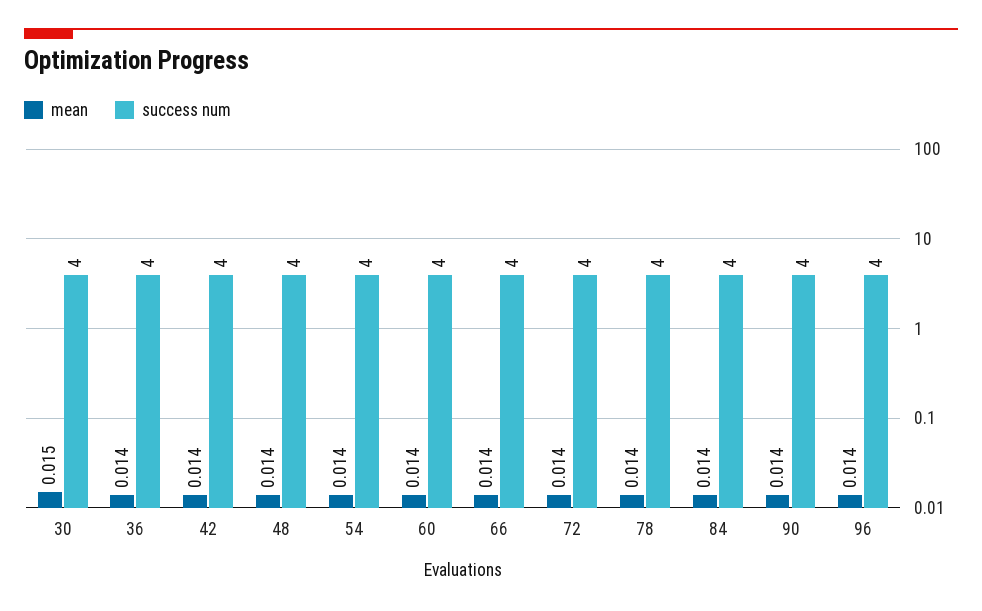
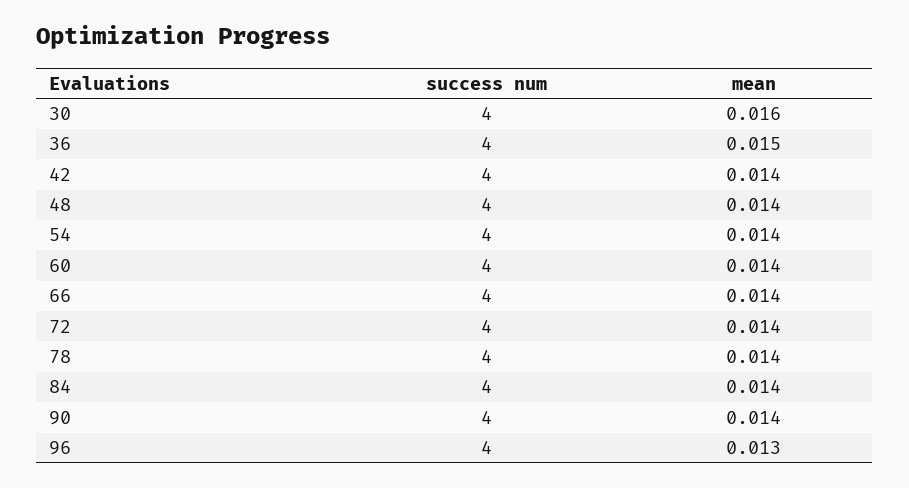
  {
    "mean": {
-     "30": 0.015,
+     "30": 0.016,
-     "36": 0.014,
+     "36": 0.015,
      "42": 0.014,
      "48": 0.014,
      "54": 0.014,
      "60": 0.014,
      "66": 0.014,
      "72": 0.014,
      "78": 0.014,
      "84": 0.014,
      "90": 0.014,
-     "96": 0.014
+     "96": 0.013
    },
    "success num": {
      "30": 4,
      "36": 4,
      "42": 4,
      "48": 4,
      "54": 4,
      "60": 4,
      "66": 4,
      "72": 4,
      "78": 4,
      "84": 4,
      "90": 4,
      "96": 4
    }
  }

